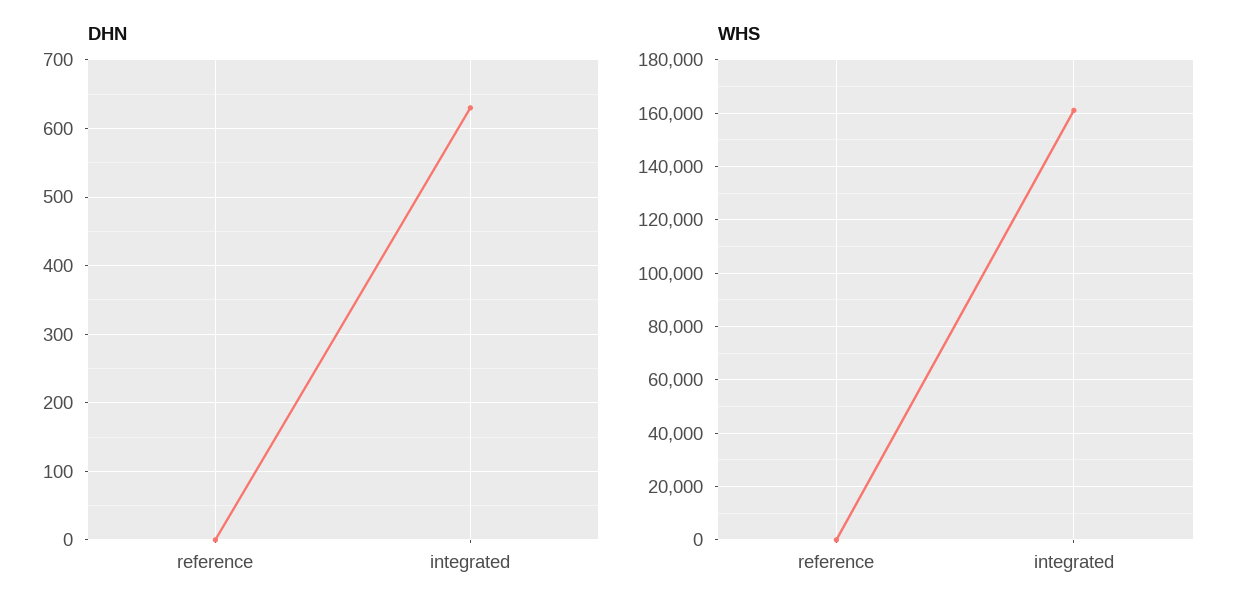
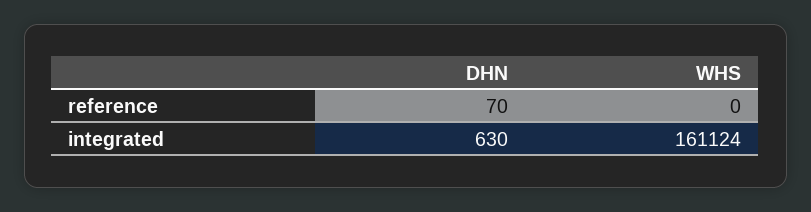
  {
    "DHN": {
-     "reference": 0,
+     "reference": 70,
      "integrated": 630
    },
    "WHS": {
      "reference": 0,
      "integrated": 161124
    }
  }

